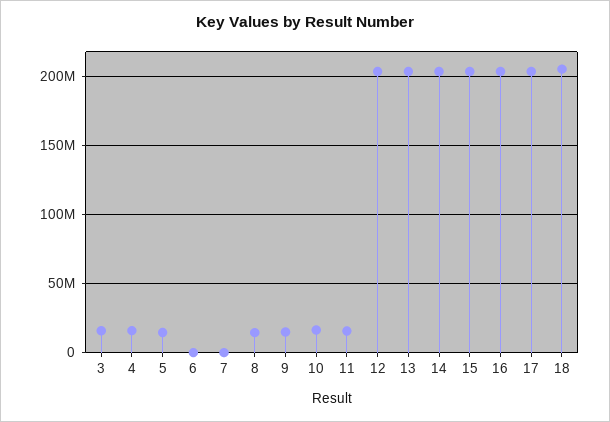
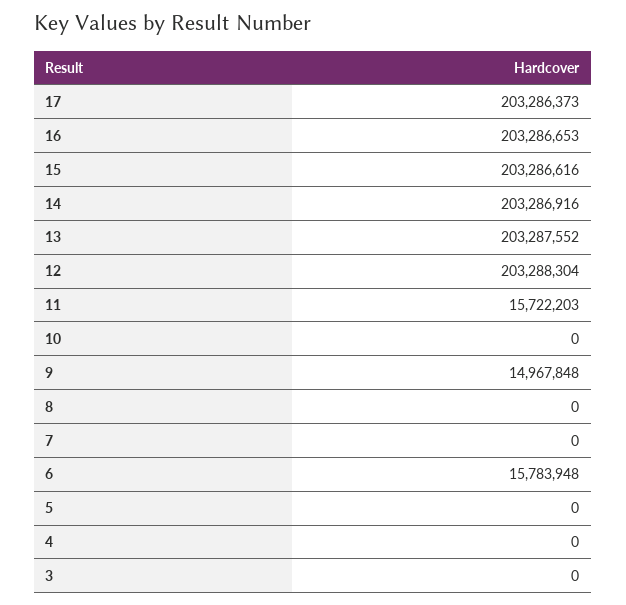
  {
-   "3": 15000000,
+   "3": 0,
-   "4": 15000000,
+   "4": 0,
-   "5": 15000000,
+   "5": 0,
-   "6": 0,
+   "6": 15783948,
    "7": 0,
-   "8": 15000000,
+   "8": 0,
    "9": 14967848,
-   "10": 15000000,
+   "10": 0,
    "11": 15722203,
    "12": 203288304,
    "13": 203287552,
    "14": 203286916,
    "15": 203286616,
    "16": 203286653,
-   "17": 203286373,
+   "17": 203286373
-   "18": 205000000
  }

